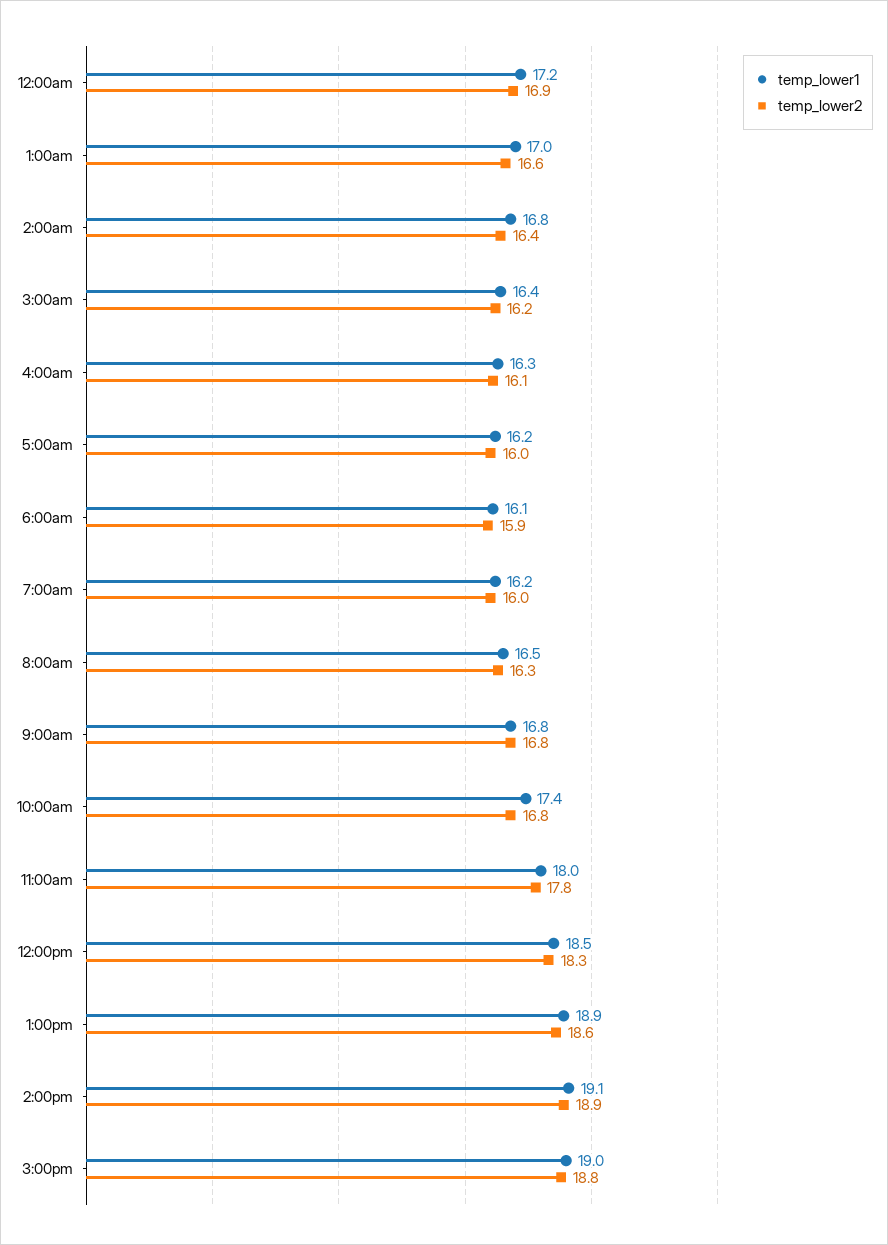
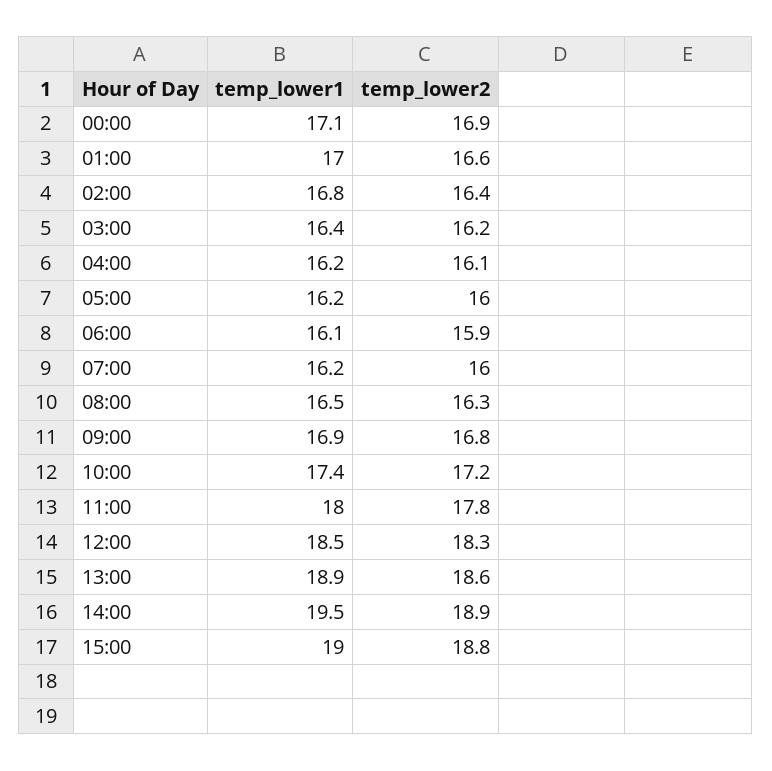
  {
    "temp_lower1": {
-     "12:00am": 17.2,
+     "12:00am": 17.1,
      "1:00am": 17,
      "2:00am": 16.8,
      "3:00am": 16.4,
-     "4:00am": 16.3,
+     "4:00am": 16.2,
      "5:00am": 16.2,
      "6:00am": 16.1,
      "7:00am": 16.2,
      "8:00am": 16.5,
-     "9:00am": 16.8,
+     "9:00am": 16.9,
      "10:00am": 17.4,
      "11:00am": 18,
      "12:00pm": 18.5,
      "1:00pm": 18.9,
-     "2:00pm": 19.1,
+     "2:00pm": 19.5,
      "3:00pm": 19
    },
    "temp_lower2": {
      "12:00am": 16.9,
      "1:00am": 16.6,
      "2:00am": 16.4,
      "3:00am": 16.2,
      "4:00am": 16.1,
      "5:00am": 16,
      "6:00am": 15.9,
      "7:00am": 16,
      "8:00am": 16.3,
      "9:00am": 16.8,
-     "10:00am": 16.8,
+     "10:00am": 17.2,
      "11:00am": 17.8,
      "12:00pm": 18.3,
      "1:00pm": 18.6,
      "2:00pm": 18.9,
      "3:00pm": 18.8
    }
  }

